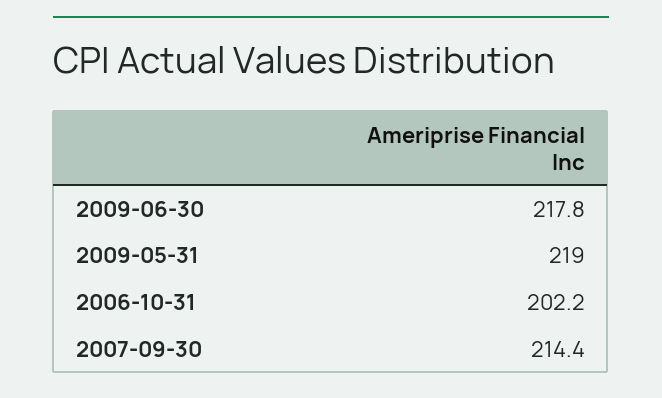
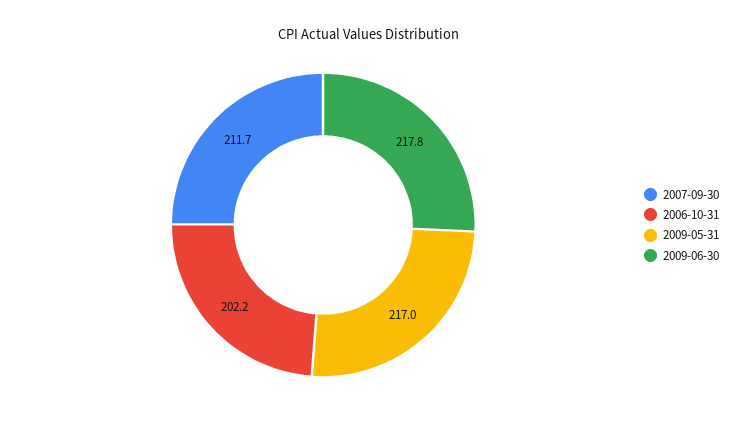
  {
    "2009-06-30": 217.8,
-   "2009-05-31": 219,
+   "2009-05-31": 217,
    "2006-10-31": 202.2,
-   "2007-09-30": 214.4
+   "2007-09-30": 211.7
  }

